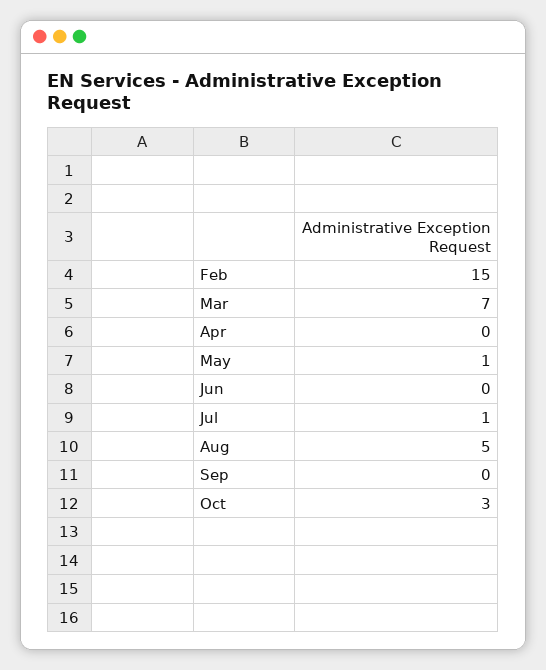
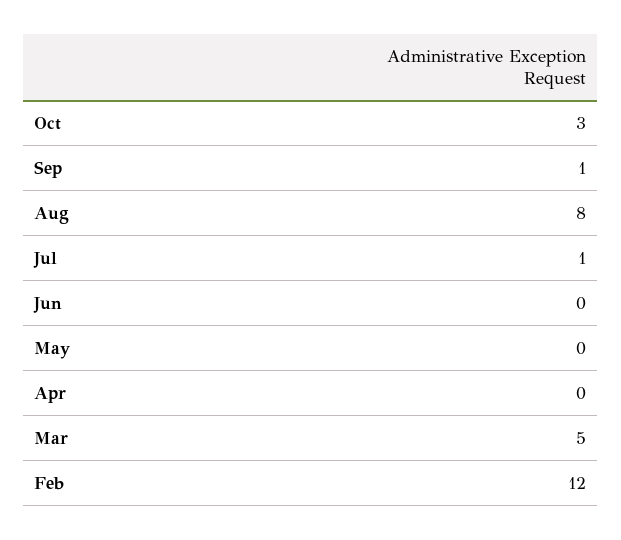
  {
-   "Feb": 15,
+   "Feb": 12,
-   "Mar": 7,
+   "Mar": 5,
    "Apr": 0,
-   "May": 1,
+   "May": 0,
    "Jun": 0,
    "Jul": 1,
-   "Aug": 5,
+   "Aug": 8,
-   "Sep": 0,
+   "Sep": 1,
    "Oct": 3
  }

